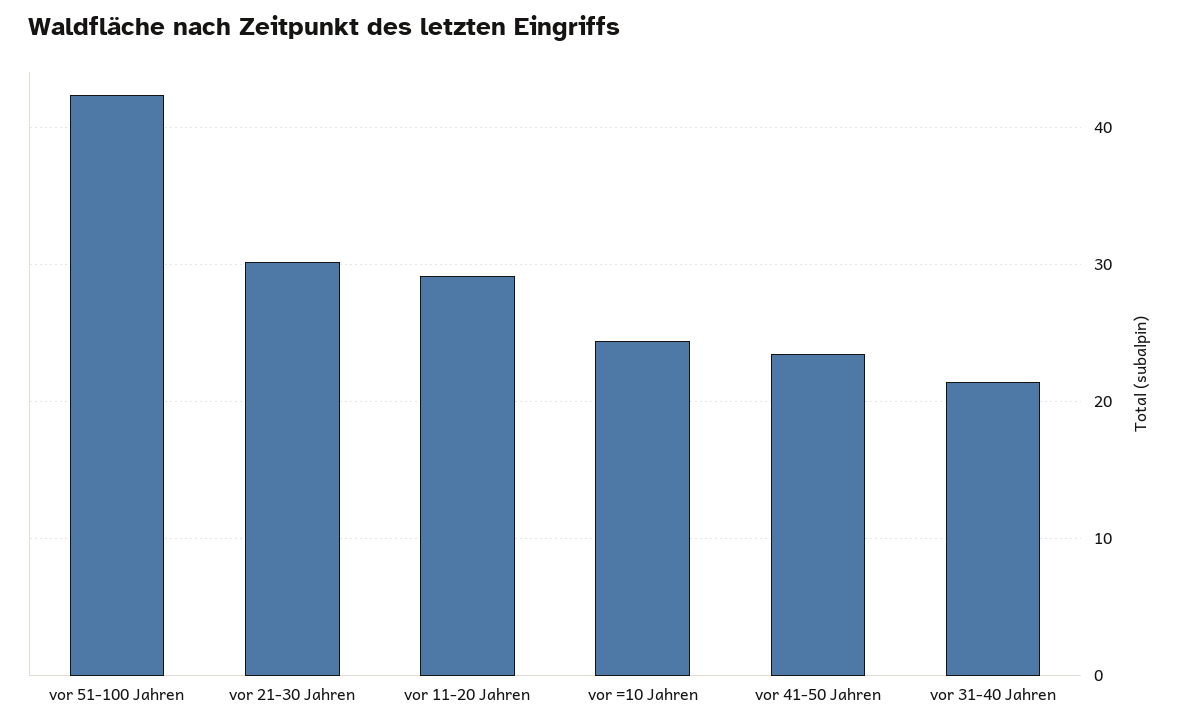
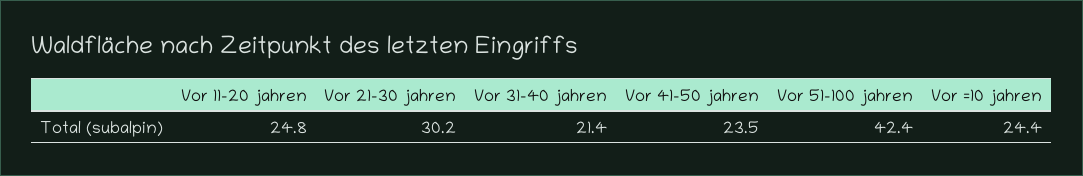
  {
    "vor 51-100 Jahren": 42.4,
    "vor 21-30 Jahren": 30.2,
-   "vor 11-20 Jahren": 29,
+   "vor 11-20 Jahren": 24.8,
    "vor =10 Jahren": 24.4,
    "vor 41-50 Jahren": 23.5,
    "vor 31-40 Jahren": 21.4
  }

